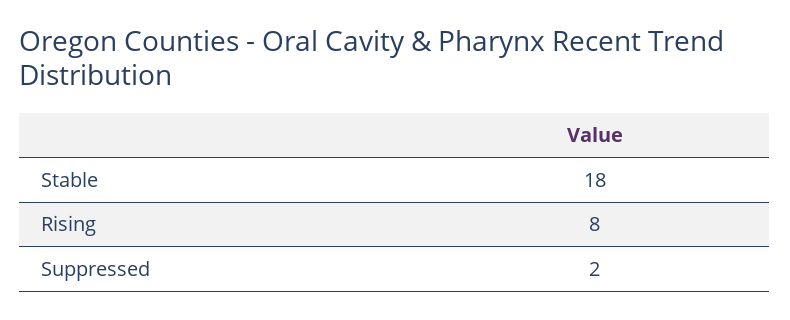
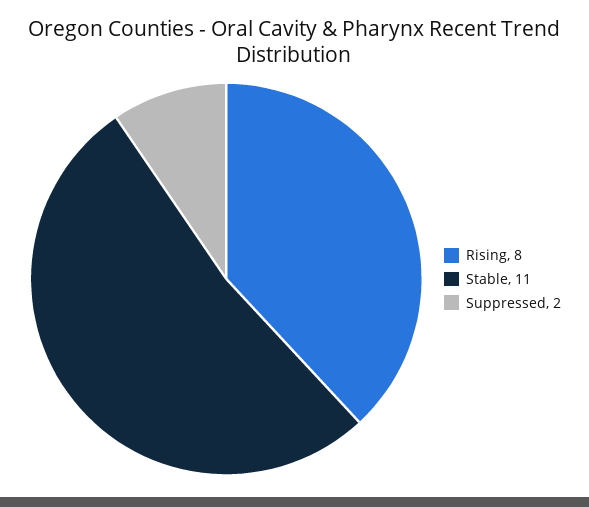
  {
-   "Stable": 18,
+   "Stable": 11,
    "Rising": 8,
    "Suppressed": 2
  }

